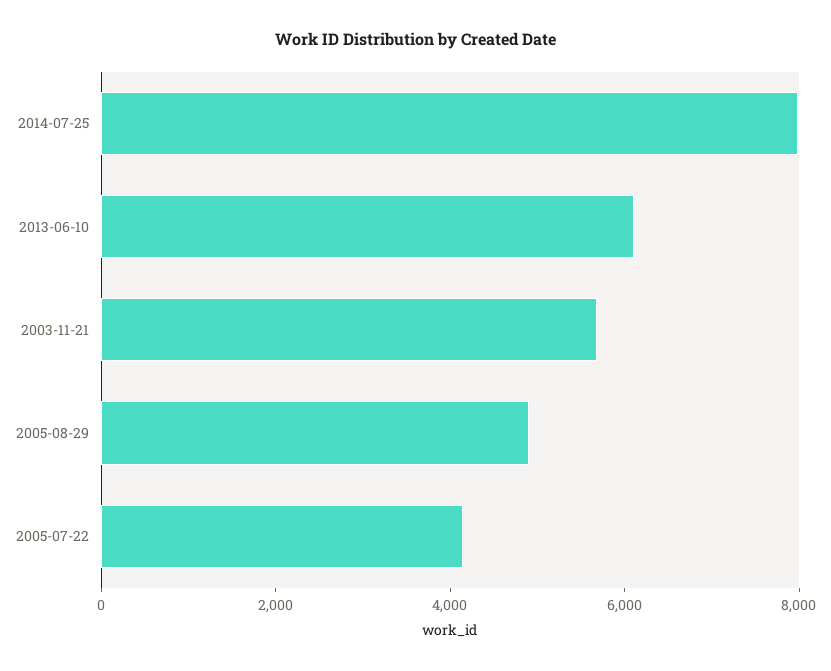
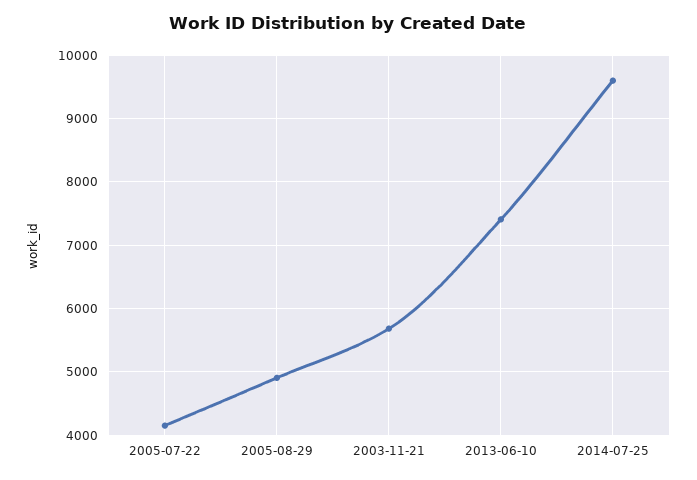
  {
-   "2014-07-25": 8000,
+   "2014-07-25": 9600,
-   "2013-06-10": 6000,
+   "2013-06-10": 7400,
    "2003-11-21": 5700,
    "2005-08-29": 4900,
    "2005-07-22": 4200
  }

